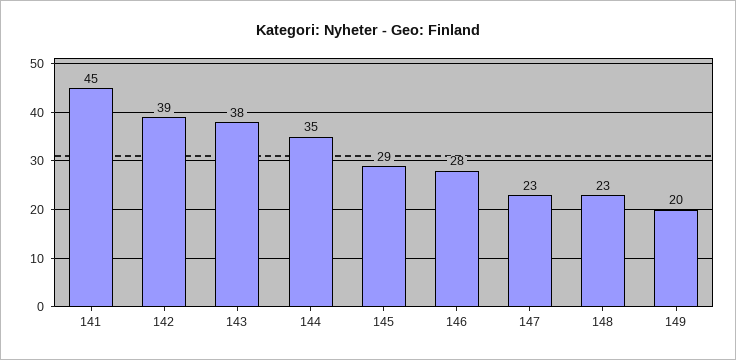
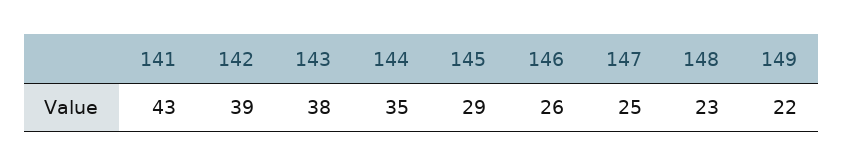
  {
-   "141": 45,
+   "141": 43,
    "142": 39,
    "143": 38,
    "144": 35,
    "145": 29,
-   "146": 28,
+   "146": 26,
-   "147": 23,
+   "147": 25,
    "148": 23,
-   "149": 20
+   "149": 22
  }

